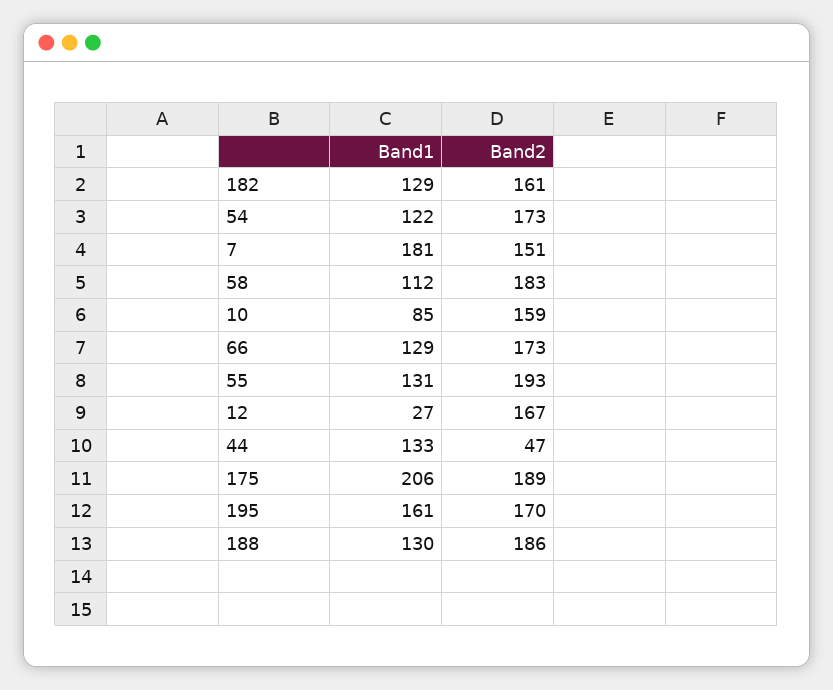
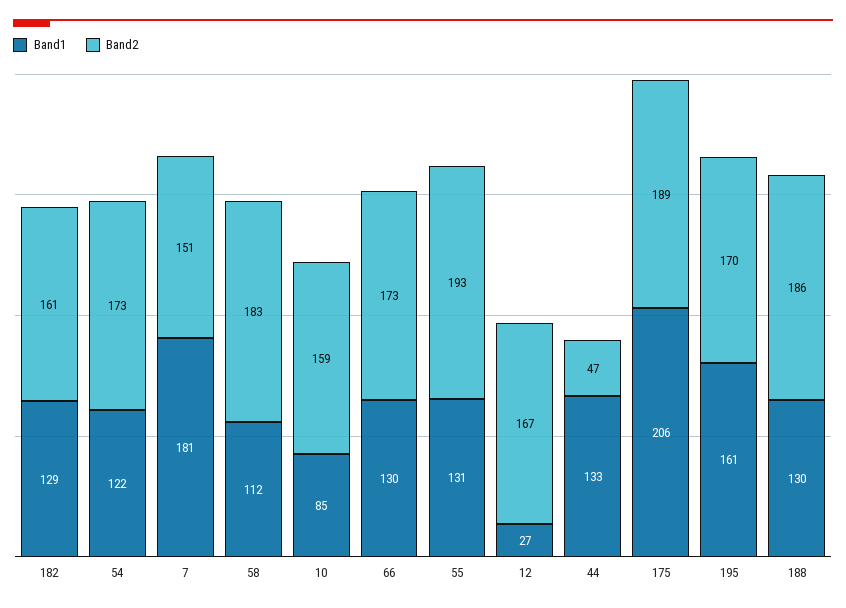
  {
    "Band1": {
      "182": 129,
      "54": 122,
      "7": 181,
      "58": 112,
      "10": 85,
-     "66": 129,
+     "66": 130,
      "55": 131,
      "12": 27,
      "44": 133,
      "175": 206,
      "195": 161,
      "188": 130
    },
    "Band2": {
      "182": 161,
      "54": 173,
      "7": 151,
      "58": 183,
      "10": 159,
      "66": 173,
      "55": 193,
      "12": 167,
      "44": 47,
      "175": 189,
      "195": 170,
      "188": 186
    }
  }

